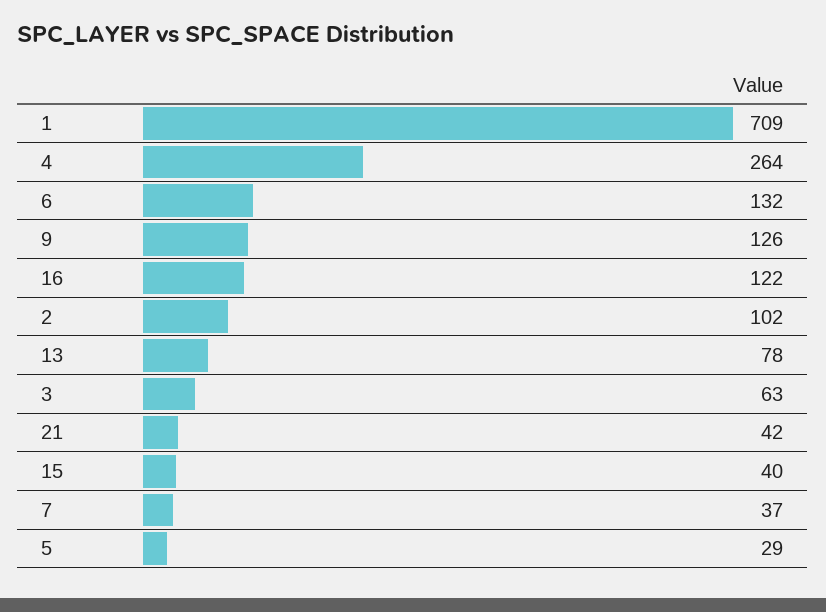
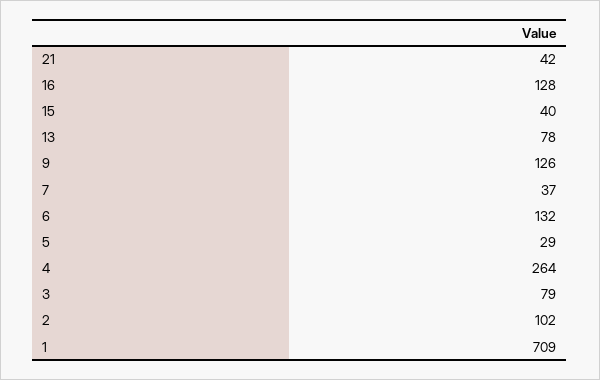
  {
    "1": 709,
    "4": 264,
    "6": 132,
    "9": 126,
-   "16": 122,
+   "16": 128,
    "2": 102,
    "13": 78,
-   "3": 63,
+   "3": 79,
    "21": 42,
    "15": 40,
    "7": 37,
    "5": 29
  }

